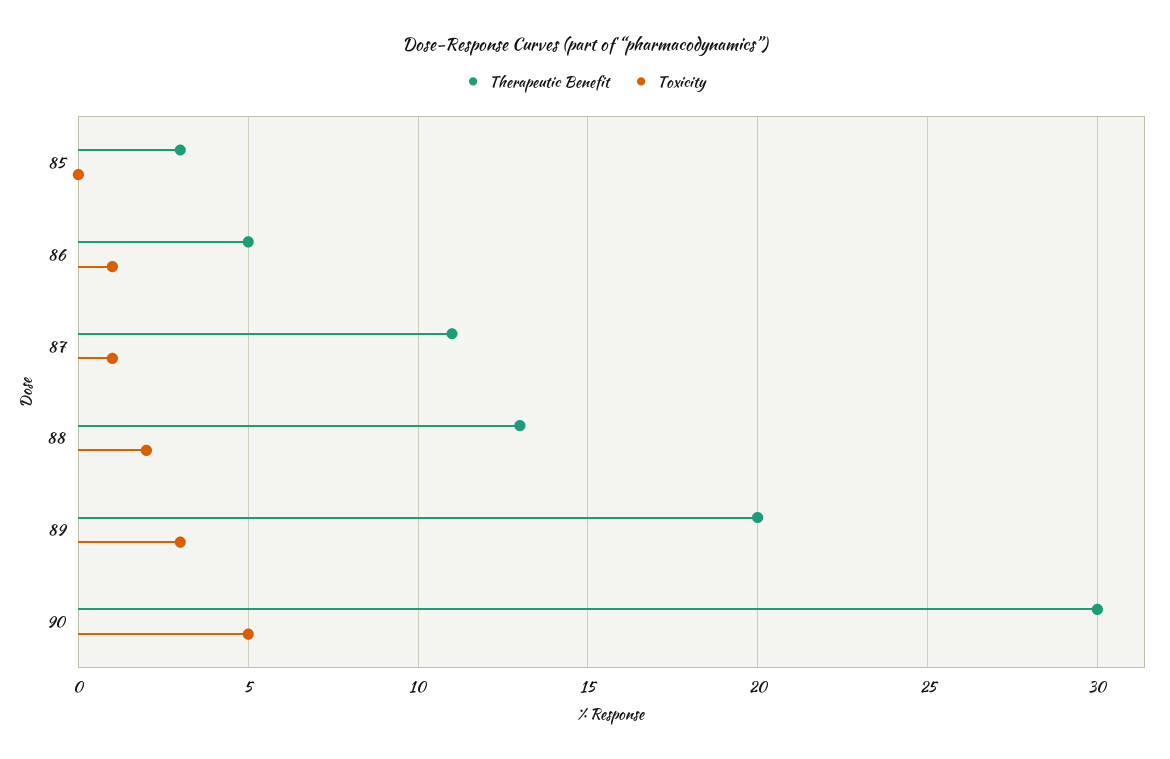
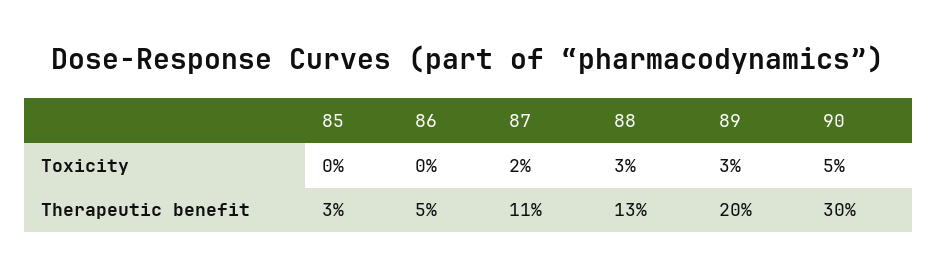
  {
    "Therapeutic Benefit": {
      "85": 3,
      "86": 5,
      "87": 11,
      "88": 13,
      "89": 20,
      "90": 30
    },
    "Toxicity": {
      "85": 0,
-     "86": 1,
+     "86": 0,
-     "87": 1,
+     "87": 2,
-     "88": 2,
+     "88": 3,
      "89": 3,
      "90": 5
    }
  }

